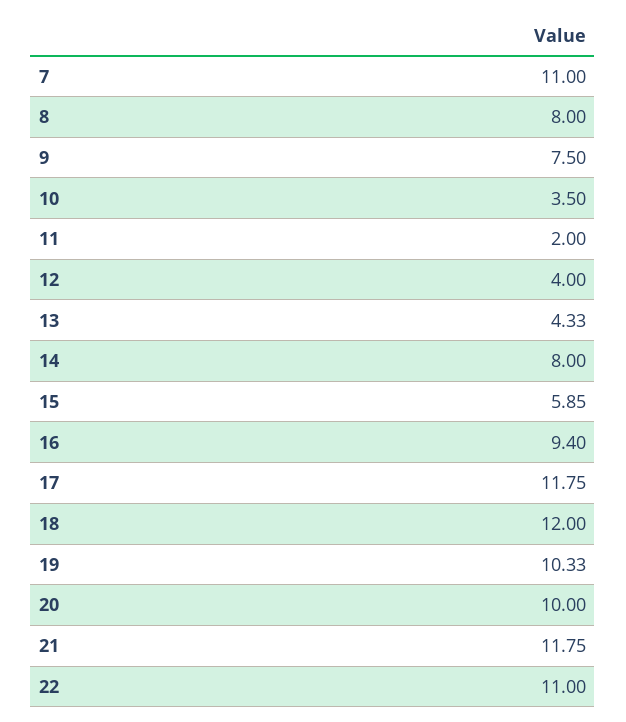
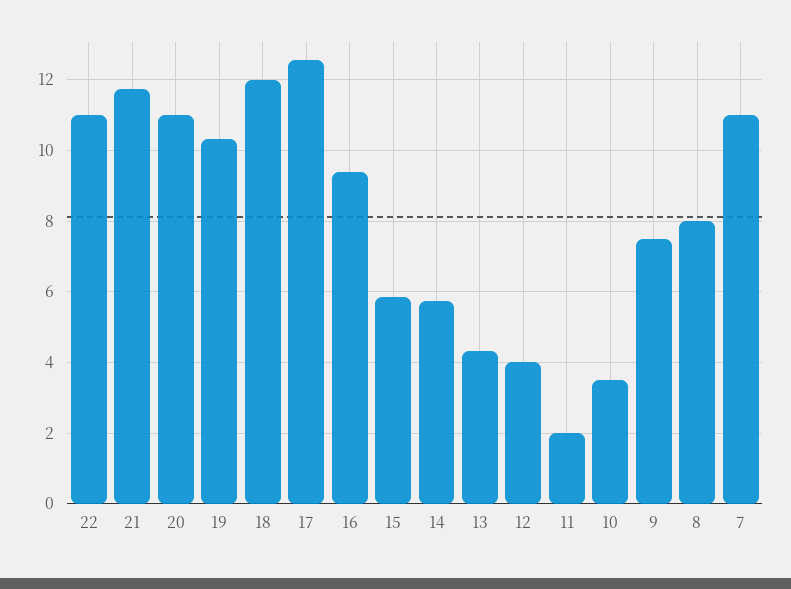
  {
    "7": 11,
    "8": 8,
    "9": 7.5,
    "10": 3.5,
    "11": 2,
    "12": 4,
    "13": 4.33,
-   "14": 8,
+   "14": 5.8,
    "15": 5.85,
    "16": 9.4,
-   "17": 11.75,
+   "17": 12.6,
    "18": 12,
    "19": 10.33,
-   "20": 10,
+   "20": 11,
    "21": 11.75,
    "22": 11
  }

